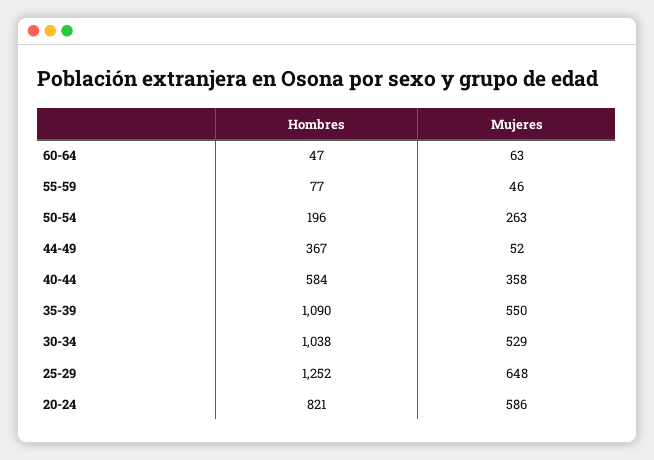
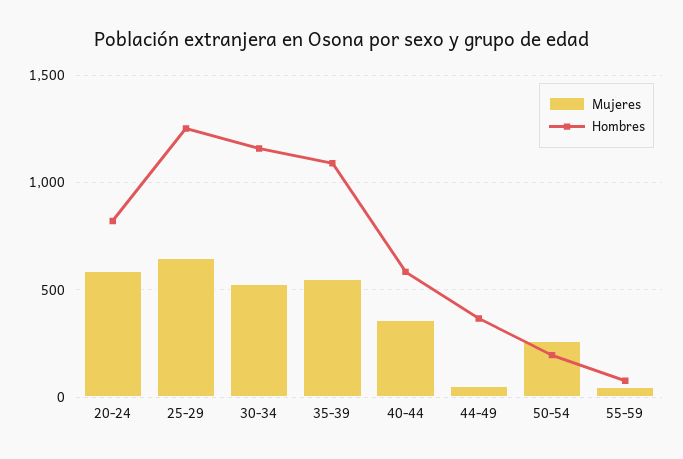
  {
    "Hombres": {
-     "60-64": 47,
      "55-59": 77,
      "50-54": 196,
      "44-49": 367,
      "40-44": 584,
      "35-39": 1090,
-     "30-34": 1038,
+     "30-34": 1150,
      "25-29": 1252,
      "20-24": 821
    },
    "Mujeres": {
-     "60-64": 63,
      "55-59": 46,
      "50-54": 263,
      "44-49": 52,
      "40-44": 358,
      "35-39": 550,
      "30-34": 529,
      "25-29": 648,
      "20-24": 586
    }
  }

